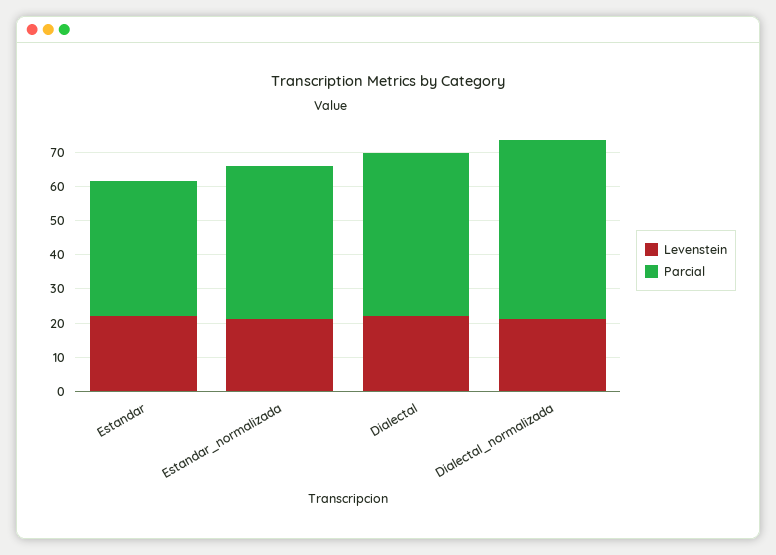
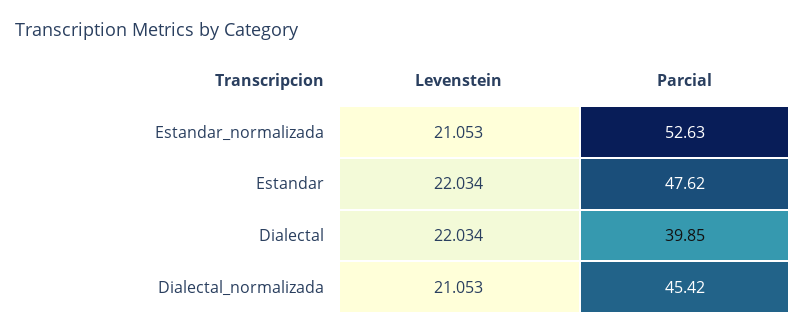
  {
    "Levenstein": {
      "Estandar": 22.034,
      "Estandar_normalizada": 21.053,
      "Dialectal": 22.034,
      "Dialectal_normalizada": 21.053
    },
    "Parcial": {
-     "Estandar": 40,
+     "Estandar": 47.62,
-     "Estandar_normalizada": 45,
+     "Estandar_normalizada": 52.63,
-     "Dialectal": 47.5,
+     "Dialectal": 39.85,
-     "Dialectal_normalizada": 52.5
+     "Dialectal_normalizada": 45.42
    }
  }

